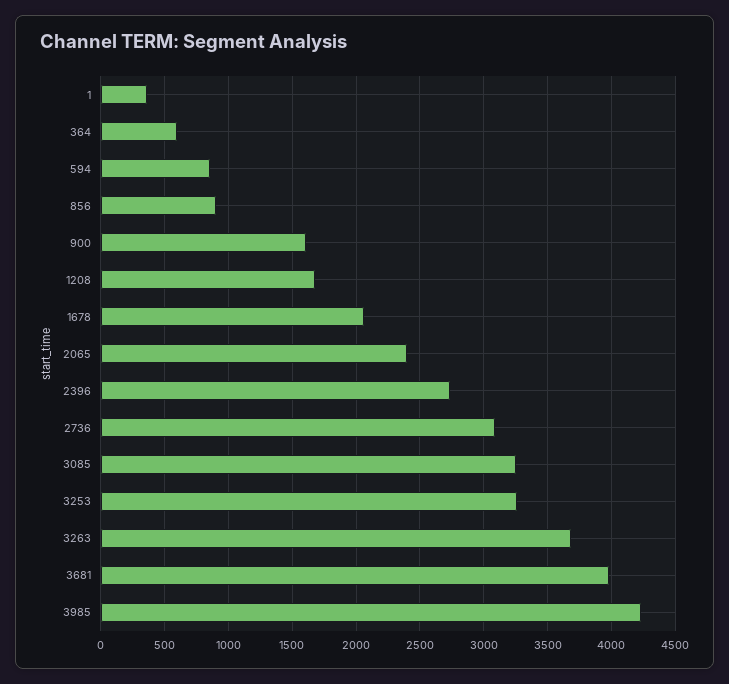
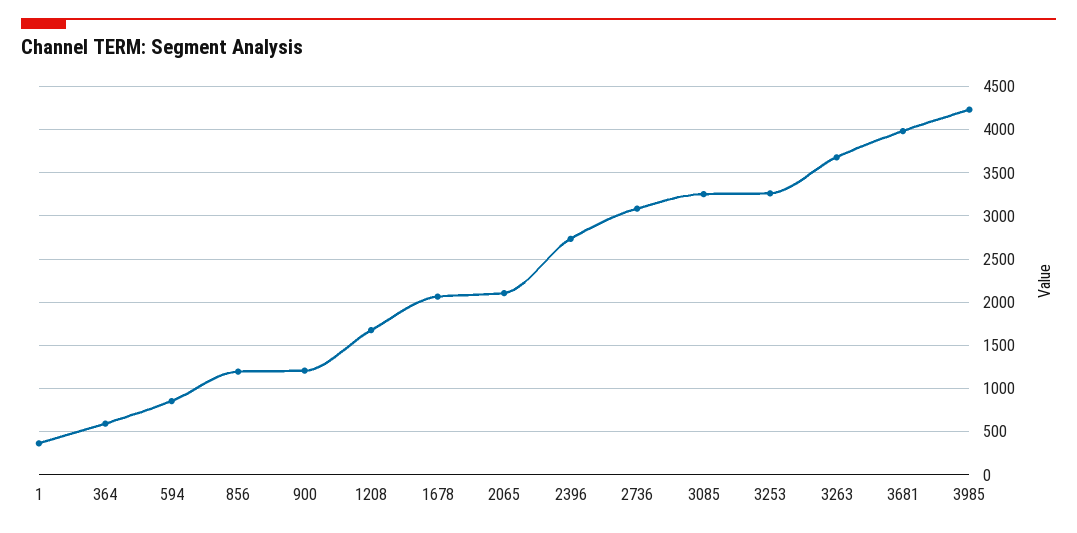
  {
    "1": 350,
    "364": 600,
    "594": 850,
-   "856": 900,
+   "856": 1200,
-   "900": 1600,
+   "900": 1200,
    "1208": 1700,
    "1678": 2050,
-   "2065": 2400,
+   "2065": 2100,
    "2396": 2750,
    "2736": 3100,
    "3085": 3250,
    "3253": 3250,
    "3263": 3700,
    "3681": 4000,
    "3985": 4250
  }

